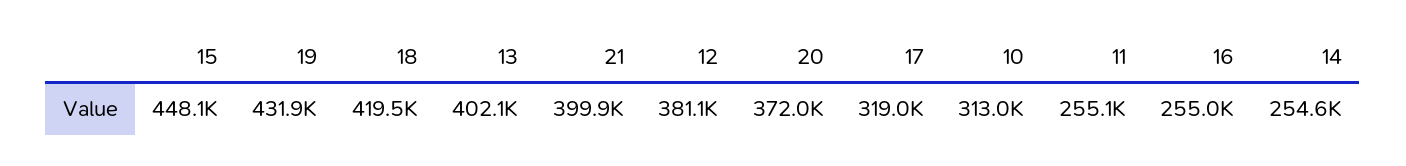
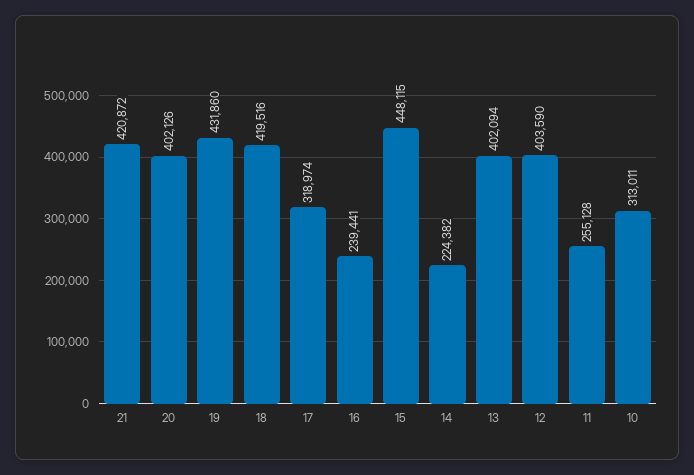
  {
    "15": 448115,
    "19": 431860,
    "18": 419516,
    "13": 402094,
-   "21": 399900,
+   "21": 420872,
-   "12": 381100,
+   "12": 403590,
-   "20": 372000,
+   "20": 402126,
    "17": 318974,
    "10": 313011,
    "11": 255128,
-   "16": 255000,
+   "16": 239441,
-   "14": 254600
+   "14": 224382
  }

